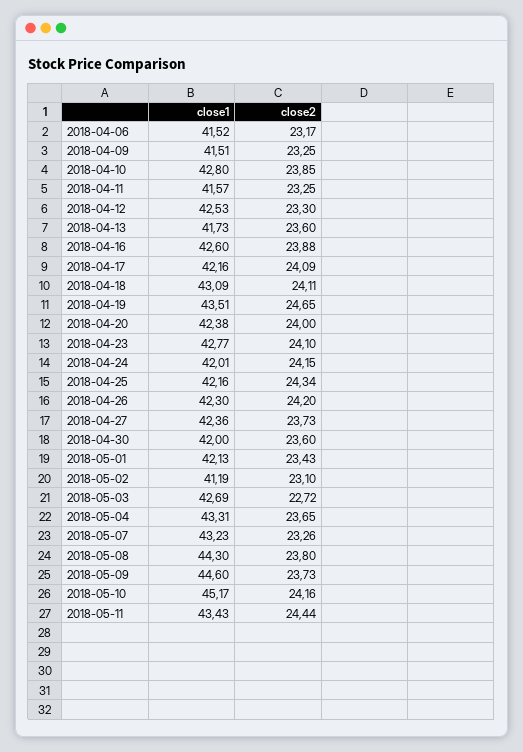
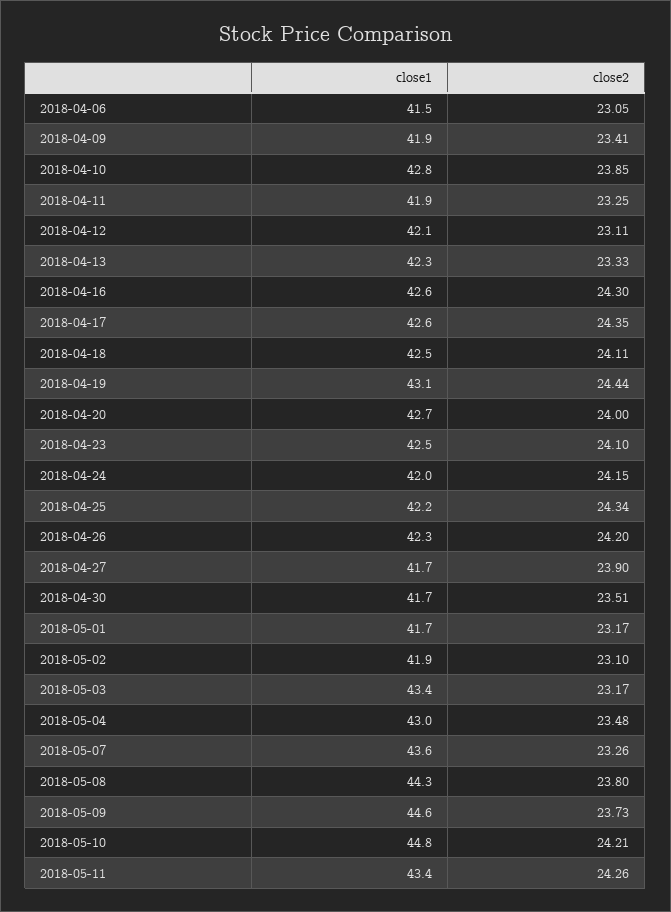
  {
    "close1": {
      "2018-04-06": 41.52,
-     "2018-04-09": 41.51,
+     "2018-04-09": 41.9,
      "2018-04-10": 42.8,
-     "2018-04-11": 41.57,
+     "2018-04-11": 41.9,
-     "2018-04-12": 42.53,
+     "2018-04-12": 42.1,
-     "2018-04-13": 41.73,
+     "2018-04-13": 42.3,
      "2018-04-16": 42.6,
-     "2018-04-17": 42.16,
+     "2018-04-17": 42.6,
-     "2018-04-18": 43.09,
+     "2018-04-18": 42.5,
-     "2018-04-19": 43.51,
+     "2018-04-19": 43.1,
-     "2018-04-20": 42.38,
+     "2018-04-20": 42.7,
-     "2018-04-23": 42.77,
+     "2018-04-23": 42.5,
      "2018-04-24": 42.01,
      "2018-04-25": 42.16,
      "2018-04-26": 42.3,
-     "2018-04-27": 42.36,
+     "2018-04-27": 41.7,
-     "2018-04-30": 42,
+     "2018-04-30": 41.7,
-     "2018-05-01": 42.13,
+     "2018-05-01": 41.7,
-     "2018-05-02": 41.19,
+     "2018-05-02": 41.9,
-     "2018-05-03": 42.69,
+     "2018-05-03": 43.4,
-     "2018-05-04": 43.31,
+     "2018-05-04": 43,
-     "2018-05-07": 43.23,
+     "2018-05-07": 43.6,
      "2018-05-08": 44.3,
      "2018-05-09": 44.6,
-     "2018-05-10": 45.17,
+     "2018-05-10": 44.8,
      "2018-05-11": 43.43
    },
    "close2": {
-     "2018-04-06": 23.17,
+     "2018-04-06": 23.05,
-     "2018-04-09": 23.25,
+     "2018-04-09": 23.41,
      "2018-04-10": 23.85,
      "2018-04-11": 23.25,
-     "2018-04-12": 23.3,
+     "2018-04-12": 23.11,
-     "2018-04-13": 23.6,
+     "2018-04-13": 23.33,
-     "2018-04-16": 23.88,
+     "2018-04-16": 24.3,
-     "2018-04-17": 24.09,
+     "2018-04-17": 24.35,
      "2018-04-18": 24.11,
-     "2018-04-19": 24.65,
+     "2018-04-19": 24.44,
      "2018-04-20": 24,
      "2018-04-23": 24.1,
      "2018-04-24": 24.15,
      "2018-04-25": 24.34,
      "2018-04-26": 24.2,
-     "2018-04-27": 23.73,
+     "2018-04-27": 23.9,
-     "2018-04-30": 23.6,
+     "2018-04-30": 23.51,
-     "2018-05-01": 23.43,
+     "2018-05-01": 23.17,
      "2018-05-02": 23.1,
-     "2018-05-03": 22.72,
+     "2018-05-03": 23.17,
-     "2018-05-04": 23.65,
+     "2018-05-04": 23.48,
      "2018-05-07": 23.26,
      "2018-05-08": 23.8,
      "2018-05-09": 23.73,
-     "2018-05-10": 24.16,
+     "2018-05-10": 24.21,
-     "2018-05-11": 24.44
+     "2018-05-11": 24.26
    }
  }

